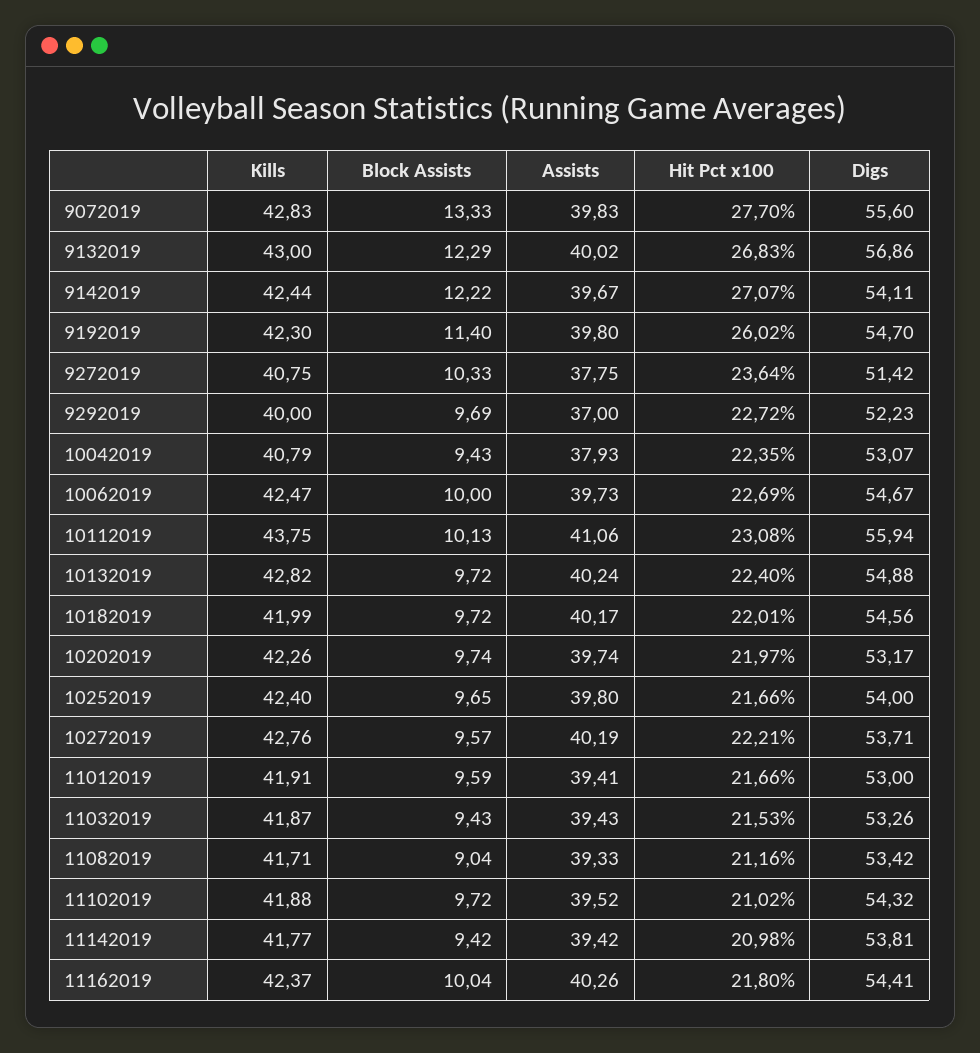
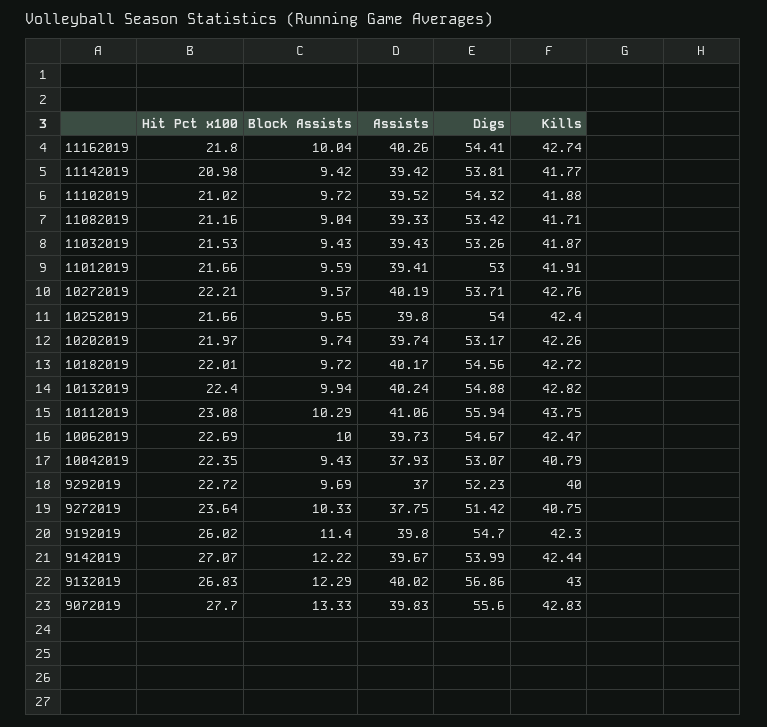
  {
    "Kills": {
      "9072019": 42.83,
      "9132019": 43,
      "9142019": 42.44,
      "9192019": 42.3,
      "9272019": 40.75,
      "9292019": 40,
      "10042019": 40.79,
      "10062019": 42.47,
      "10112019": 43.75,
      "10132019": 42.82,
-     "10182019": 41.99,
+     "10182019": 42.72,
      "10202019": 42.26,
      "10252019": 42.4,
      "10272019": 42.76,
      "11012019": 41.91,
      "11032019": 41.87,
      "11082019": 41.71,
      "11102019": 41.88,
      "11142019": 41.77,
-     "11162019": 42.37
+     "11162019": 42.74
    },
    "Block Assists": {
      "9072019": 13.33,
      "9132019": 12.29,
      "9142019": 12.22,
      "9192019": 11.4,
      "9272019": 10.33,
      "9292019": 9.69,
      "10042019": 9.43,
      "10062019": 10,
-     "10112019": 10.13,
+     "10112019": 10.29,
-     "10132019": 9.72,
+     "10132019": 9.94,
      "10182019": 9.72,
      "10202019": 9.74,
      "10252019": 9.65,
      "10272019": 9.57,
      "11012019": 9.59,
      "11032019": 9.43,
      "11082019": 9.04,
      "11102019": 9.72,
      "11142019": 9.42,
      "11162019": 10.04
    },
    "Assists": {
      "9072019": 39.83,
      "9132019": 40.02,
      "9142019": 39.67,
      "9192019": 39.8,
      "9272019": 37.75,
      "9292019": 37,
      "10042019": 37.93,
      "10062019": 39.73,
      "10112019": 41.06,
      "10132019": 40.24,
      "10182019": 40.17,
      "10202019": 39.74,
      "10252019": 39.8,
      "10272019": 40.19,
      "11012019": 39.41,
      "11032019": 39.43,
      "11082019": 39.33,
      "11102019": 39.52,
      "11142019": 39.42,
      "11162019": 40.26
    },
    "Hit Pct x100": {
      "9072019": 27.7,
      "9132019": 26.83,
      "9142019": 27.07,
      "9192019": 26.02,
      "9272019": 23.64,
      "9292019": 22.72,
      "10042019": 22.35,
      "10062019": 22.69,
      "10112019": 23.08,
      "10132019": 22.4,
      "10182019": 22.01,
      "10202019": 21.97,
      "10252019": 21.66,
      "10272019": 22.21,
      "11012019": 21.66,
      "11032019": 21.53,
      "11082019": 21.16,
      "11102019": 21.02,
      "11142019": 20.98,
      "11162019": 21.8
    },
    "Digs": {
      "9072019": 55.6,
      "9132019": 56.86,
-     "9142019": 54.11,
+     "9142019": 53.99,
      "9192019": 54.7,
      "9272019": 51.42,
      "9292019": 52.23,
      "10042019": 53.07,
      "10062019": 54.67,
      "10112019": 55.94,
      "10132019": 54.88,
      "10182019": 54.56,
      "10202019": 53.17,
      "10252019": 54,
      "10272019": 53.71,
      "11012019": 53,
      "11032019": 53.26,
      "11082019": 53.42,
      "11102019": 54.32,
      "11142019": 53.81,
      "11162019": 54.41
    }
  }

